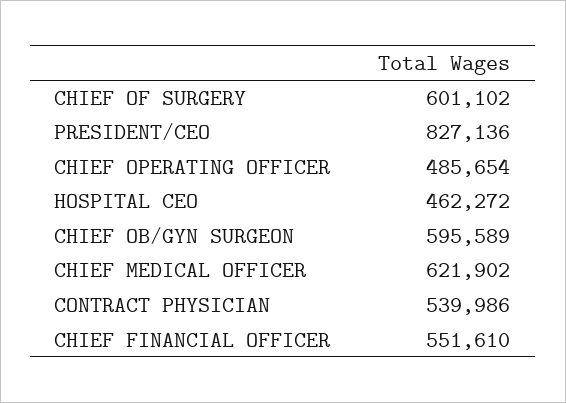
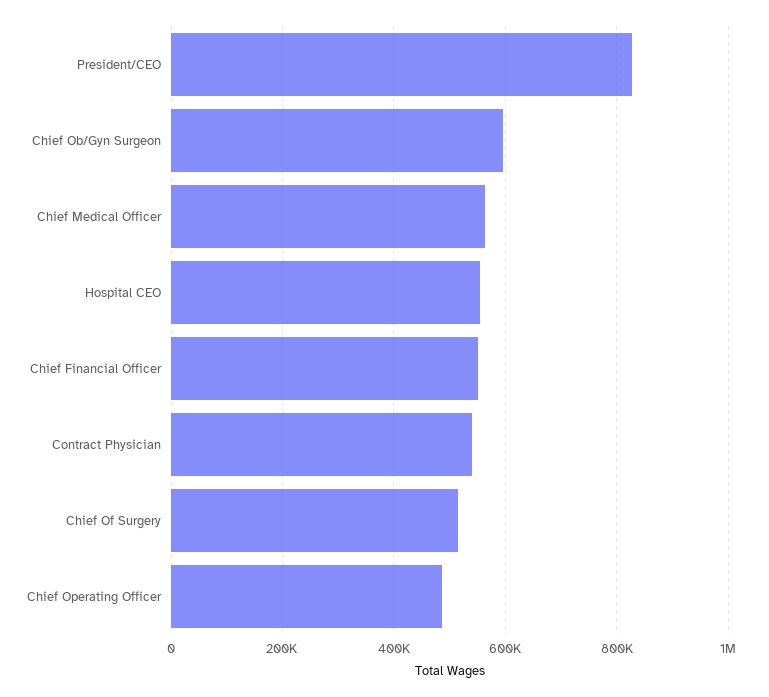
  {
-   "CHIEF OF SURGERY": 601102,
+   "CHIEF OF SURGERY": 520000,
    "PRESIDENT/CEO": 827136,
    "CHIEF OPERATING OFFICER": 485654,
-   "HOSPITAL CEO": 462272,
+   "HOSPITAL CEO": 560000,
    "CHIEF OB/GYN SURGEON": 595589,
-   "CHIEF MEDICAL OFFICER": 621902,
+   "CHIEF MEDICAL OFFICER": 560000,
    "CONTRACT PHYSICIAN": 539986,
    "CHIEF FINANCIAL OFFICER": 551610
  }

